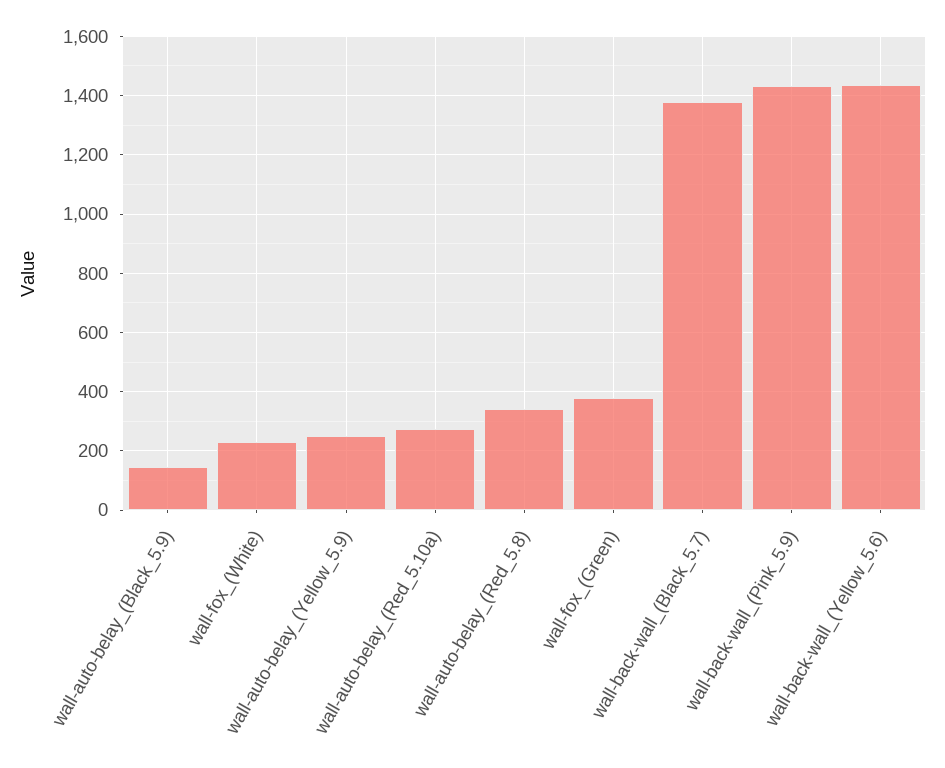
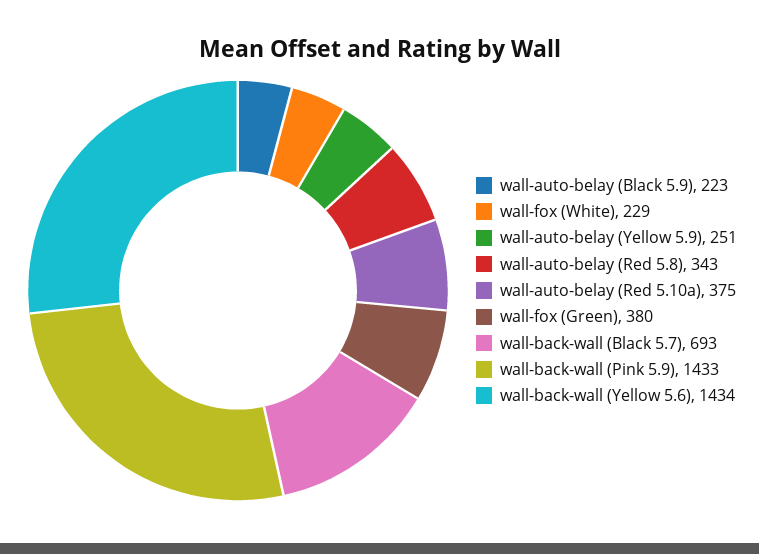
  {
-   "wall-auto-belay_(Black_5.9)": 150,
+   "wall-auto-belay_(Black_5.9)": 223,
    "wall-fox_(White)": 229,
    "wall-auto-belay_(Yellow_5.9)": 251,
-   "wall-auto-belay_(Red_5.10a)": 275,
+   "wall-auto-belay_(Red_5.10a)": 375,
    "wall-auto-belay_(Red_5.8)": 343,
    "wall-fox_(Green)": 380,
-   "wall-back-wall_(Black_5.7)": 1375,
+   "wall-back-wall_(Black_5.7)": 693,
    "wall-back-wall_(Pink_5.9)": 1433,
    "wall-back-wall_(Yellow_5.6)": 1434
  }

